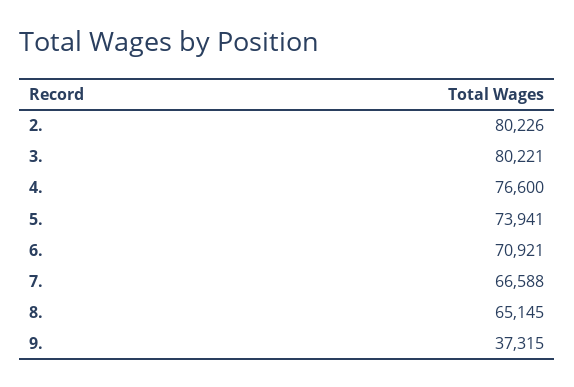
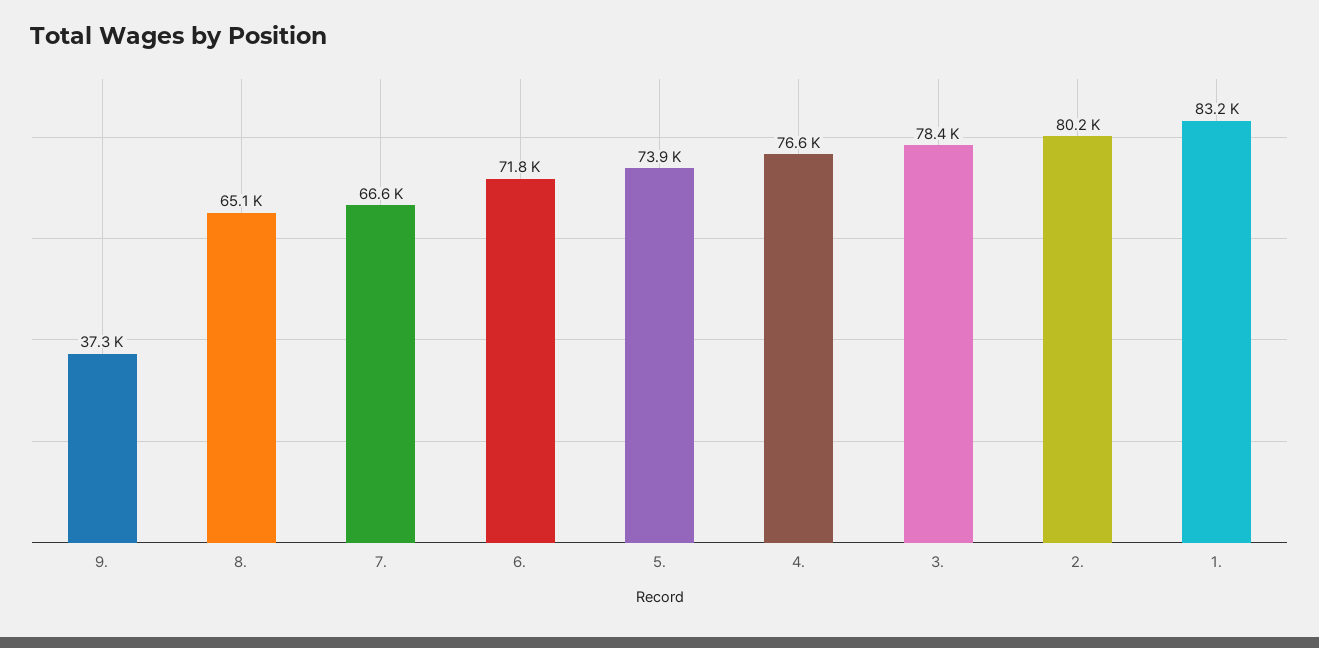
  {
    "2.": 80226,
-   "3.": 80221,
+   "3.": 78400,
    "4.": 76600,
    "5.": 73941,
-   "6.": 70921,
+   "6.": 71800,
    "7.": 66588,
    "8.": 65145,
-   "9.": 37315
+   "9.": 37315,
+   "1.": 83200
  }

